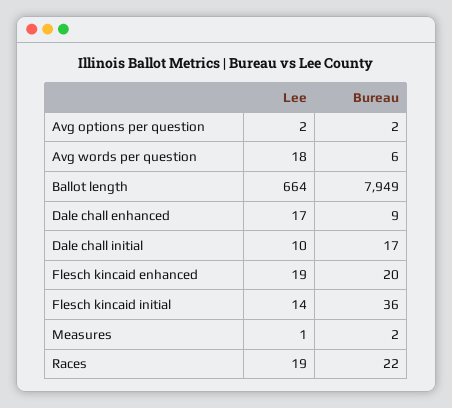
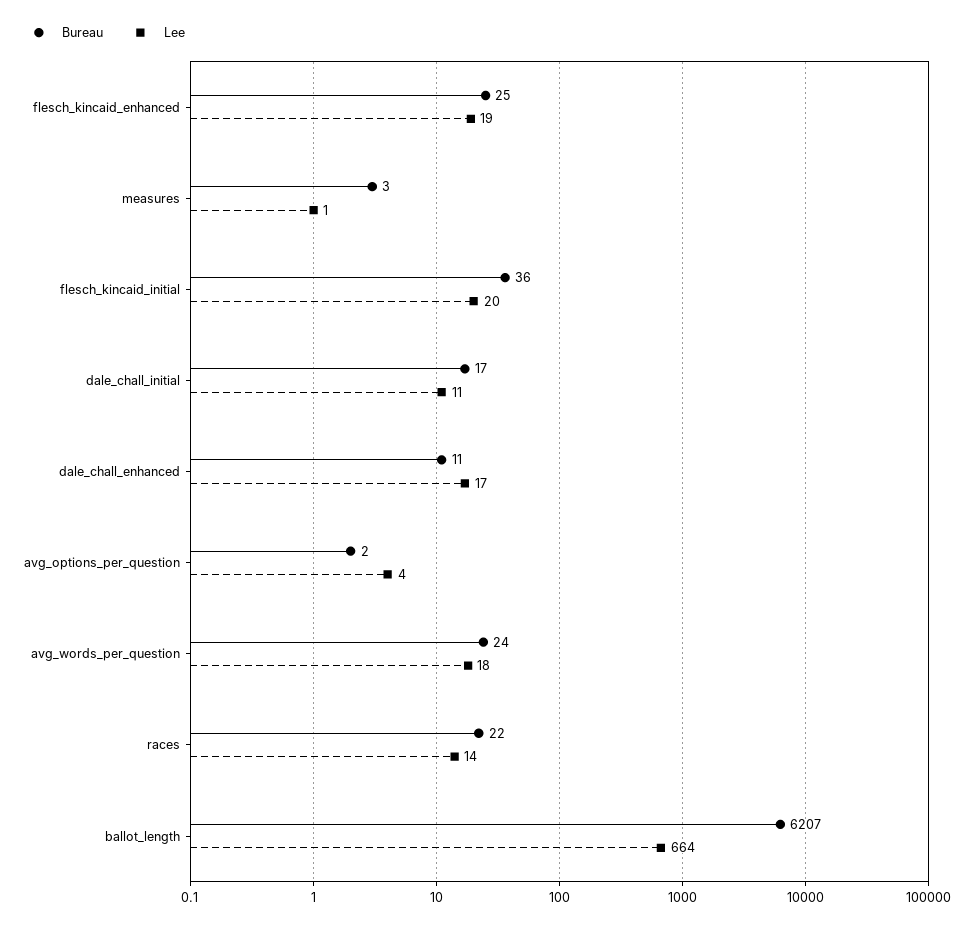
  {
    "Lee": {
-     "Avg options per question": 2,
+     "Avg options per question": 4,
      "Avg words per question": 18,
      "Ballot length": 664,
      "Dale chall enhanced": 17,
-     "Dale chall initial": 10,
+     "Dale chall initial": 11,
      "Flesch kincaid enhanced": 19,
-     "Flesch kincaid initial": 14,
+     "Flesch kincaid initial": 20,
      "Measures": 1,
-     "Races": 19
+     "Races": 14
    },
    "Bureau": {
      "Avg options per question": 2,
-     "Avg words per question": 6,
+     "Avg words per question": 24,
-     "Ballot length": 7949,
+     "Ballot length": 6207,
-     "Dale chall enhanced": 9,
+     "Dale chall enhanced": 11,
      "Dale chall initial": 17,
-     "Flesch kincaid enhanced": 20,
+     "Flesch kincaid enhanced": 25,
      "Flesch kincaid initial": 36,
-     "Measures": 2,
+     "Measures": 3,
      "Races": 22
    }
  }

